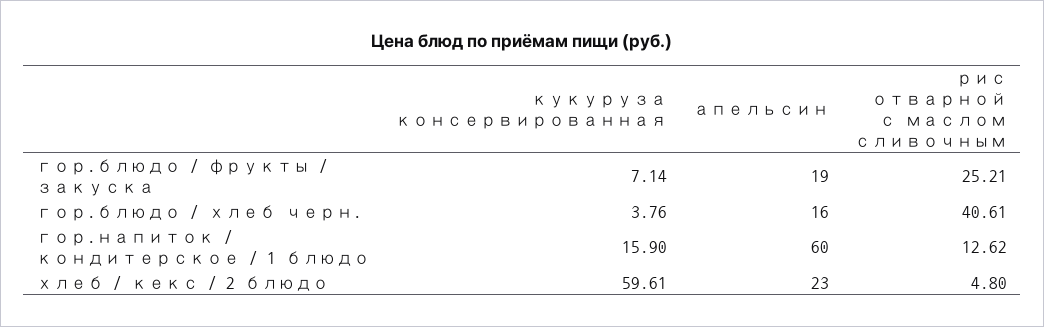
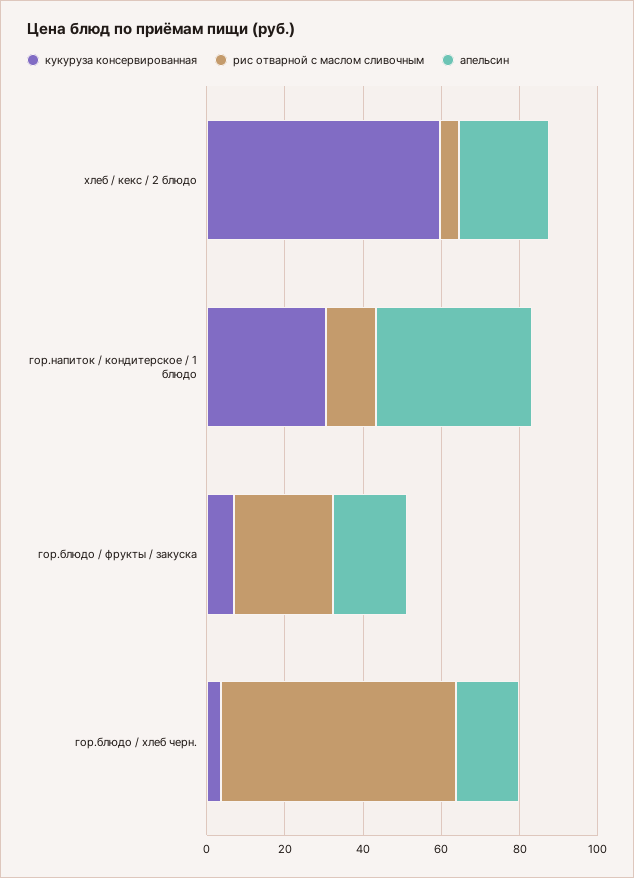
  {
    "кукуруза консервированная": {
      "гор.блюдо / фрукты / закуска": 7.14,
      "гор.блюдо / хлеб черн.": 3.76,
-     "гор.напиток / кондитерское / 1 блюдо": 15.9,
+     "гор.напиток / кондитерское / 1 блюдо": 30,
      "хлеб / кекс / 2 блюдо": 59.61
    },
    "апельсин": {
      "гор.блюдо / фрукты / закуска": 19,
      "гор.блюдо / хлеб черн.": 16,
-     "гор.напиток / кондитерское / 1 блюдо": 60,
+     "гор.напиток / кондитерское / 1 блюдо": 40,
      "хлеб / кекс / 2 блюдо": 23
    },
    "рис отварной с маслом сливочным": {
      "гор.блюдо / фрукты / закуска": 25.21,
-     "гор.блюдо / хлеб черн.": 40.61,
+     "гор.блюдо / хлеб черн.": 60,
      "гор.напиток / кондитерское / 1 блюдо": 12.62,
      "хлеб / кекс / 2 блюдо": 4.8
    }
  }

